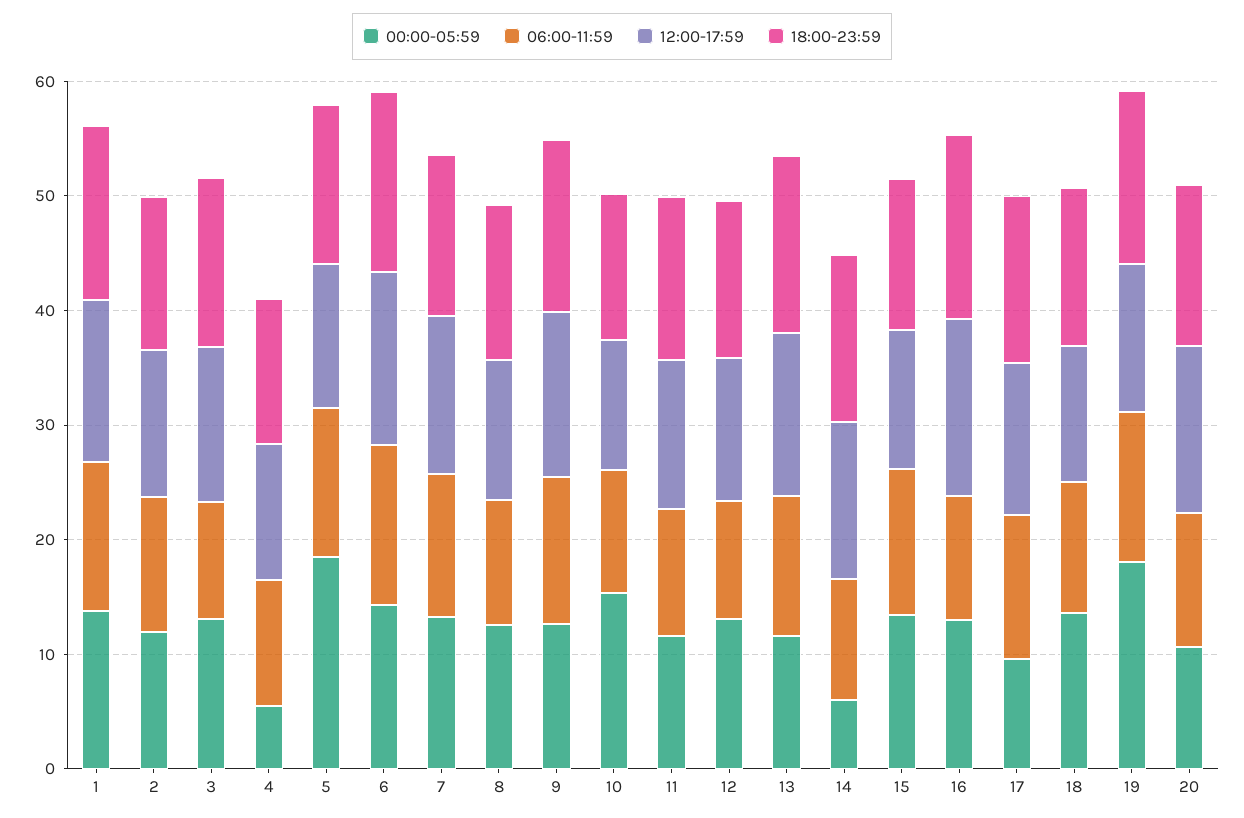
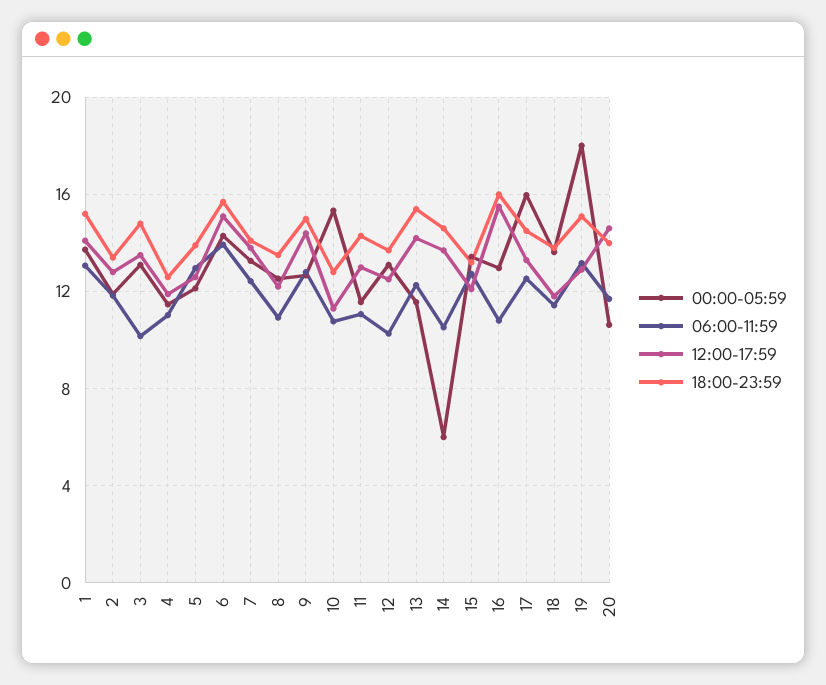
  {
    "00:00-05:59": {
      "1": 13.5,
      "2": 12,
      "3": 13,
-     "4": 6,
+     "4": 11.5,
-     "5": 18,
+     "5": 12,
      "6": 14.5,
      "7": 13.5,
      "8": 12.5,
      "9": 12.5,
      "10": 15.5,
      "11": 11.5,
      "12": 13,
      "13": 11.5,
      "14": 6,
      "15": 13.5,
      "16": 13,
-     "17": 10,
+     "17": 16,
      "18": 13.5,
      "19": 18,
      "20": 10.5
    },
    "06:00-11:59": {
      "1": 13,
      "2": 12,
      "3": 10,
      "4": 11,
      "5": 13,
      "6": 14,
      "7": 12.5,
      "8": 11,
      "9": 13,
      "10": 11,
      "11": 11,
      "12": 10.5,
      "13": 12.5,
      "14": 10.5,
      "15": 12.5,
      "16": 11,
      "17": 12.5,
      "18": 11.5,
      "19": 13,
      "20": 11.5
    },
    "12:00-17:59": {
      "1": 14,
      "2": 13,
      "3": 13.5,
      "4": 12,
      "5": 12.5,
      "6": 15,
      "7": 14,
      "8": 12,
      "9": 14.5,
      "10": 11.5,
      "11": 13,
      "12": 12.5,
      "13": 14,
      "14": 13.5,
      "15": 12,
      "16": 15.5,
      "17": 13.5,
      "18": 12,
      "19": 13,
      "20": 14.5
    },
    "18:00-23:59": {
      "1": 15,
      "2": 13.5,
      "3": 15,
      "4": 12.5,
      "5": 14,
      "6": 15.5,
      "7": 14,
      "8": 13.5,
      "9": 15,
      "10": 13,
      "11": 14.5,
      "12": 13.5,
      "13": 15.5,
      "14": 14.5,
      "15": 13,
      "16": 16,
      "17": 14.5,
      "18": 14,
      "19": 15,
      "20": 14
    }
  }

